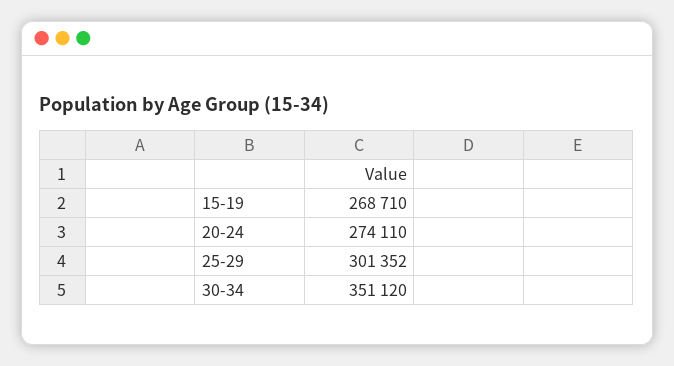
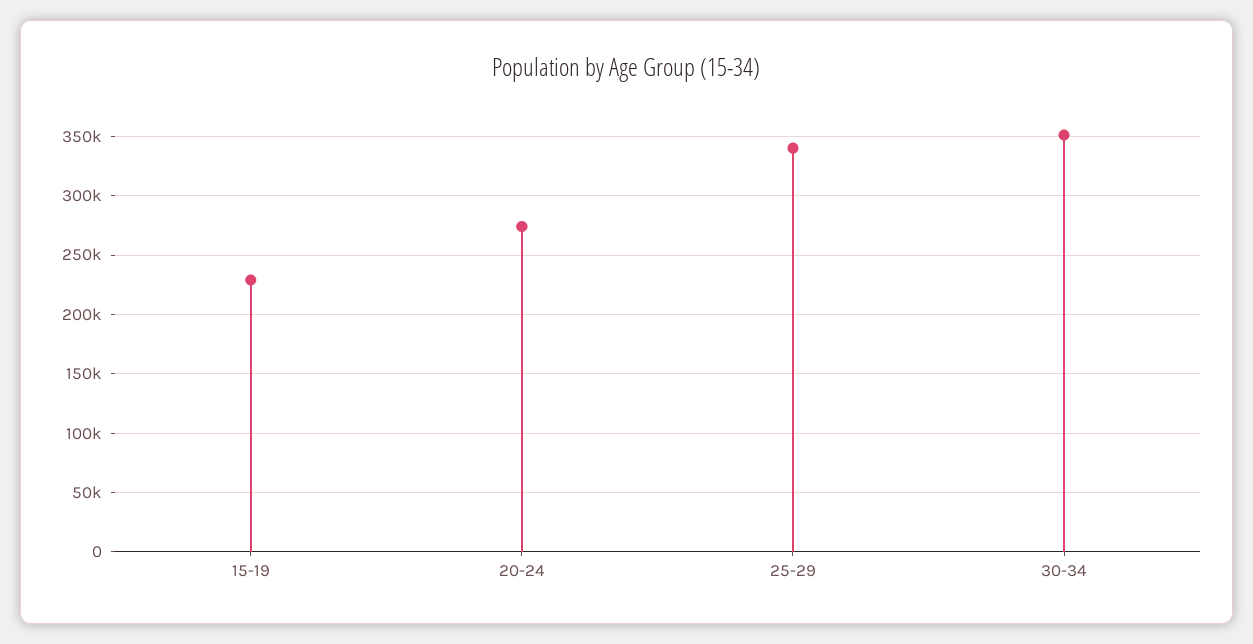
  {
-   "15-19": 268710,
+   "15-19": 230000,
    "20-24": 274110,
-   "25-29": 301352,
+   "25-29": 340000,
    "30-34": 351120
  }

